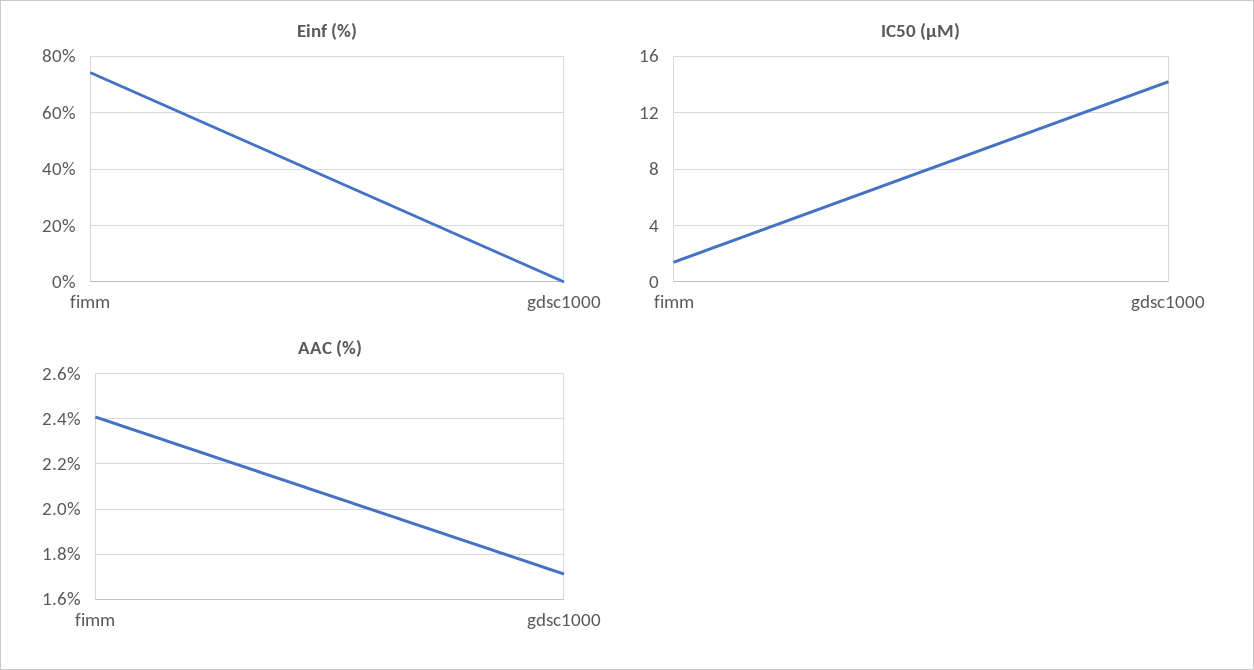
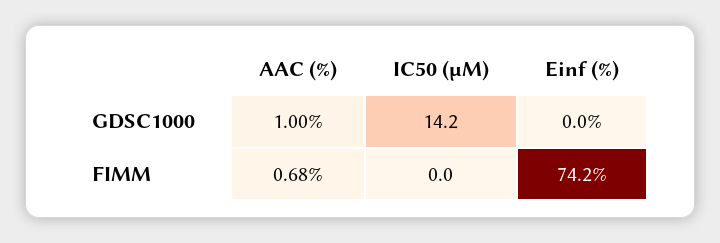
  {
    "Einf (%)": {
      "fimm": 74.2,
      "gdsc1000": 0
    },
    "IC50 (µM)": {
-     "fimm": 1.5,
+     "fimm": 0,
      "gdsc1000": 14.2
    },
    "AAC (%)": {
-     "fimm": 2.4,
+     "fimm": 0.68,
-     "gdsc1000": 1.7
+     "gdsc1000": 1
    }
  }

